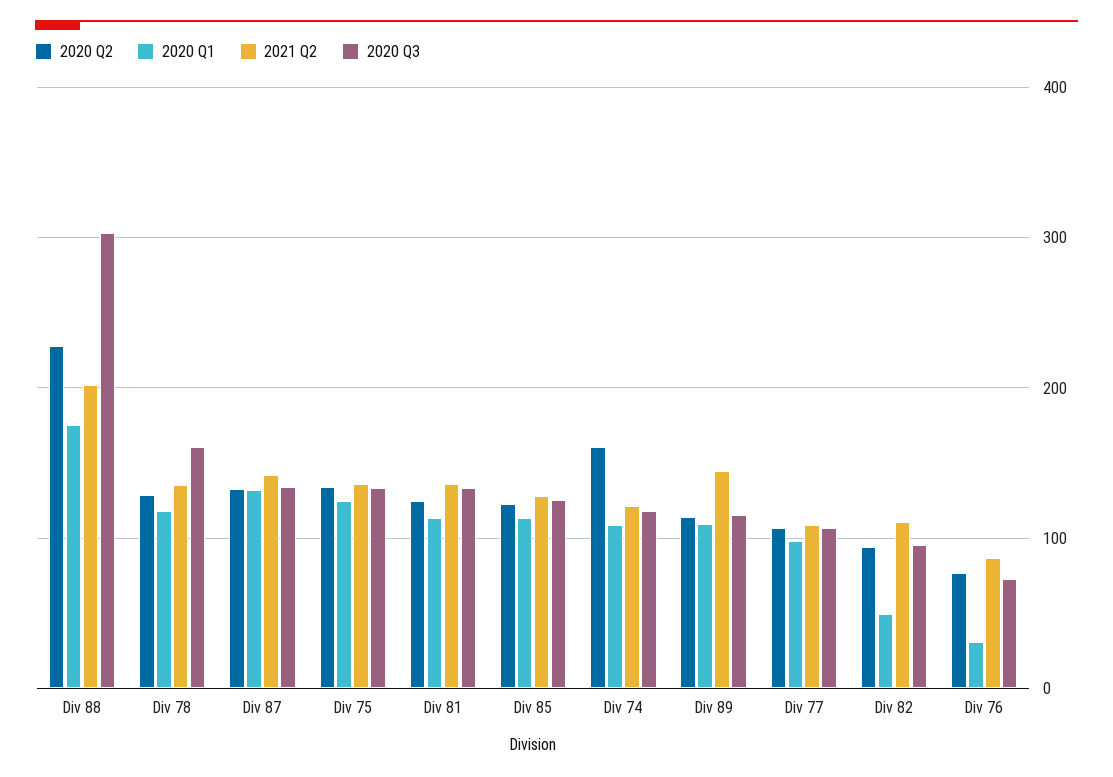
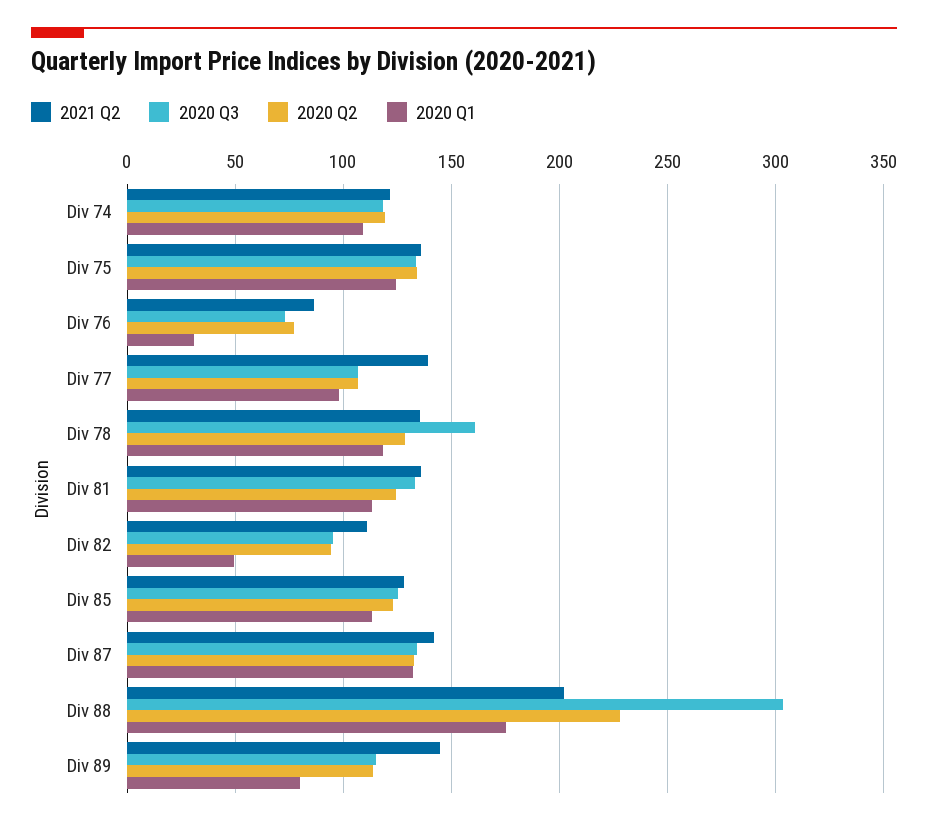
  {
    "2020 Q2": {
      "Div 88": 230,
      "Div 78": 130,
      "Div 87": 130,
      "Div 75": 135,
      "Div 81": 125,
      "Div 85": 125,
-     "Div 74": 160,
+     "Div 74": 120,
      "Div 89": 115,
      "Div 77": 105,
      "Div 82": 95,
      "Div 76": 75
    },
    "2020 Q1": {
      "Div 88": 175,
      "Div 78": 120,
      "Div 87": 130,
      "Div 75": 125,
      "Div 81": 115,
      "Div 85": 115,
      "Div 74": 110,
-     "Div 89": 110,
+     "Div 89": 80,
      "Div 77": 100,
      "Div 82": 50,
      "Div 76": 30
    },
    "2021 Q2": {
      "Div 88": 200,
      "Div 78": 135,
      "Div 87": 140,
      "Div 75": 135,
      "Div 81": 135,
      "Div 85": 130,
      "Div 74": 120,
      "Div 89": 145,
-     "Div 77": 110,
+     "Div 77": 140,
      "Div 82": 110,
      "Div 76": 85
    },
    "2020 Q3": {
      "Div 88": 305,
      "Div 78": 160,
      "Div 87": 135,
      "Div 75": 135,
      "Div 81": 135,
      "Div 85": 125,
      "Div 74": 120,
      "Div 89": 115,
      "Div 77": 105,
      "Div 82": 95,
      "Div 76": 75
    }
  }

